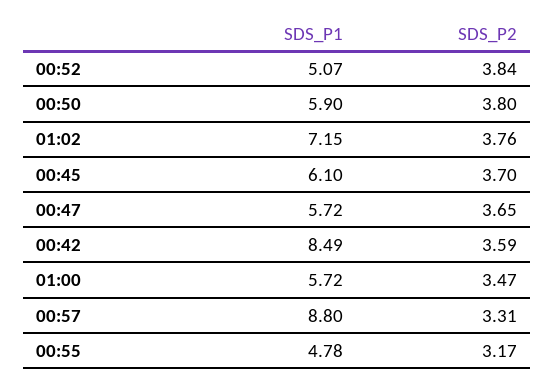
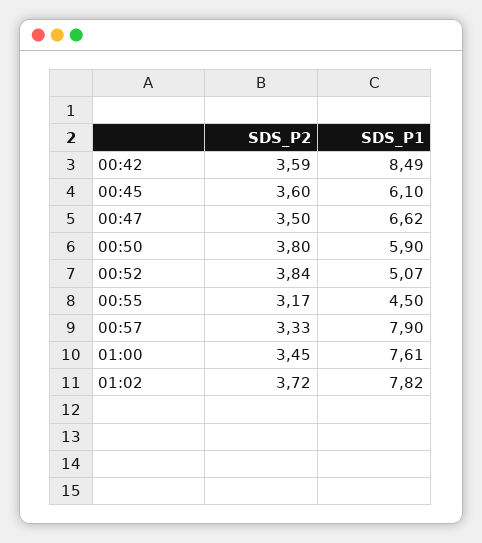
  {
    "SDS_P1": {
      "00:52": 5.07,
      "00:50": 5.9,
-     "01:02": 7.15,
+     "01:02": 7.82,
      "00:45": 6.1,
-     "00:47": 5.72,
+     "00:47": 6.62,
      "00:42": 8.49,
-     "01:00": 5.72,
+     "01:00": 7.61,
-     "00:57": 8.8,
+     "00:57": 7.9,
-     "00:55": 4.78
+     "00:55": 4.5
    },
    "SDS_P2": {
      "00:52": 3.84,
      "00:50": 3.8,
-     "01:02": 3.76,
+     "01:02": 3.72,
-     "00:45": 3.7,
+     "00:45": 3.6,
-     "00:47": 3.65,
+     "00:47": 3.5,
      "00:42": 3.59,
-     "01:00": 3.47,
+     "01:00": 3.45,
-     "00:57": 3.31,
+     "00:57": 3.33,
      "00:55": 3.17
    }
  }

